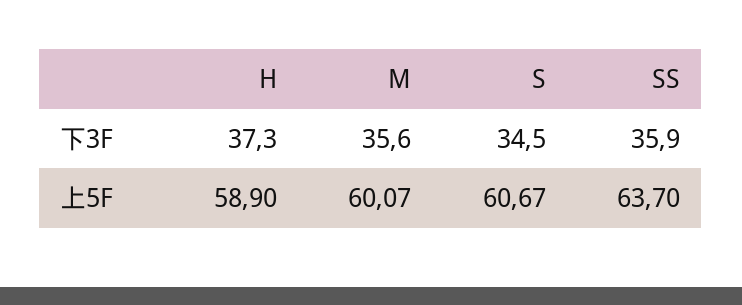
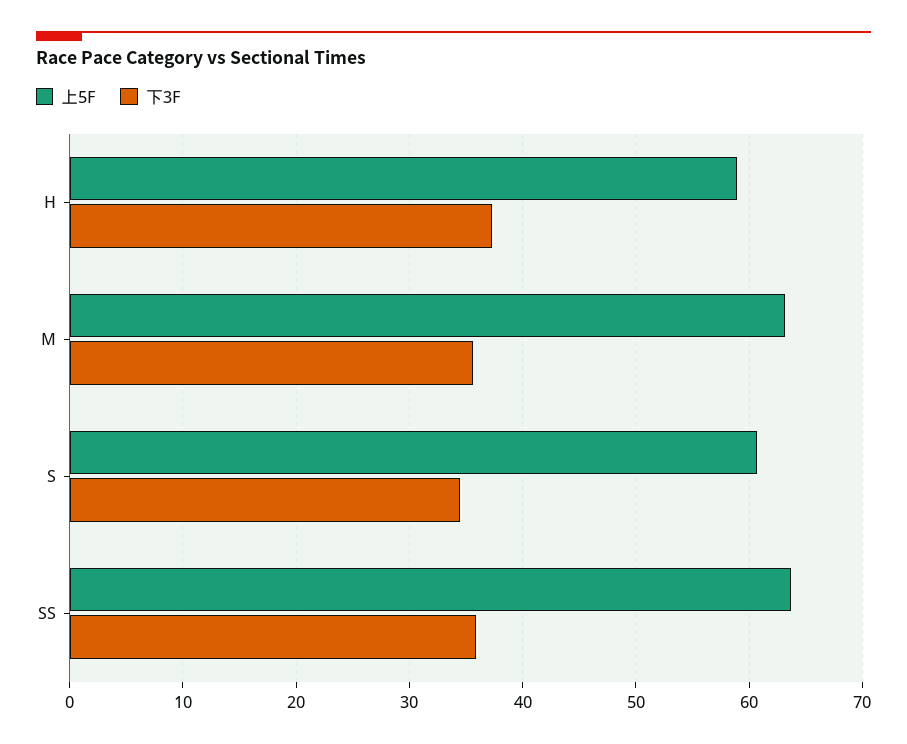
  {
    "下3F": {
      "H": 37.3,
      "M": 35.6,
      "S": 34.5,
      "SS": 35.9
    },
    "上5F": {
      "H": 58.9,
-     "M": 60.07,
+     "M": 63,
      "S": 60.67,
      "SS": 63.7
    }
  }

